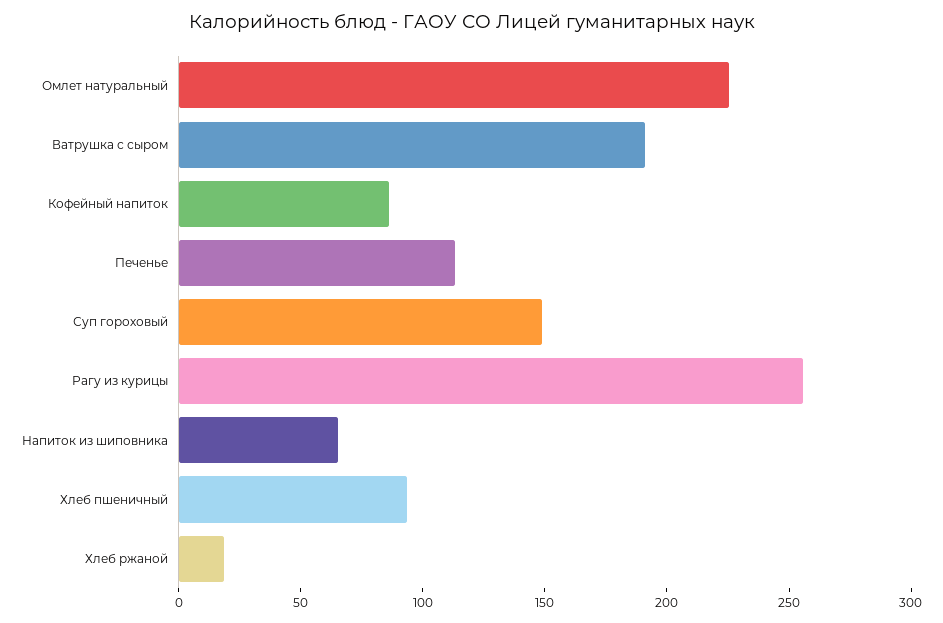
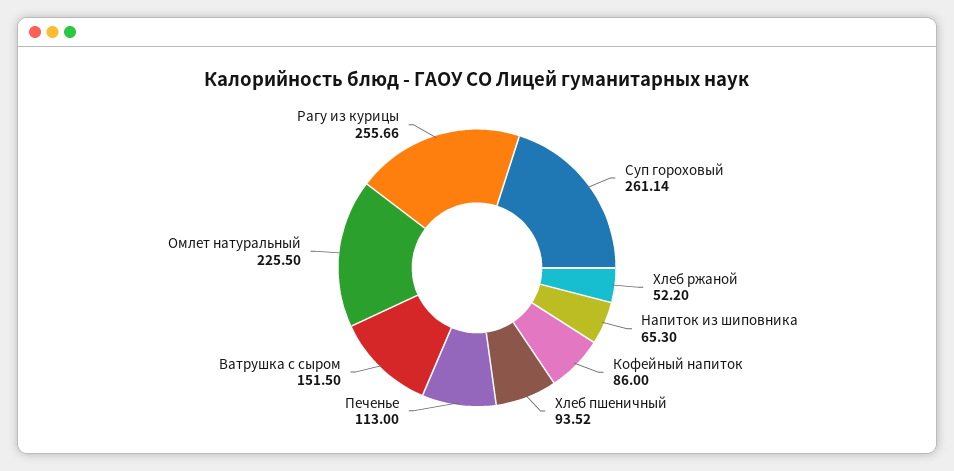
  {
    "Омлет натуральный": 225.5,
-   "Ватрушка с сыром": 190,
+   "Ватрушка с сыром": 151.5,
    "Кофейный напиток": 86,
    "Печенье": 113,
-   "Суп гороховый": 150,
+   "Суп гороховый": 261.14,
    "Рагу из курицы": 255.66,
    "Напиток из шиповника": 65.3,
    "Хлеб пшеничный": 93.52,
-   "Хлеб ржаной": 20
+   "Хлеб ржаной": 52.2
  }

